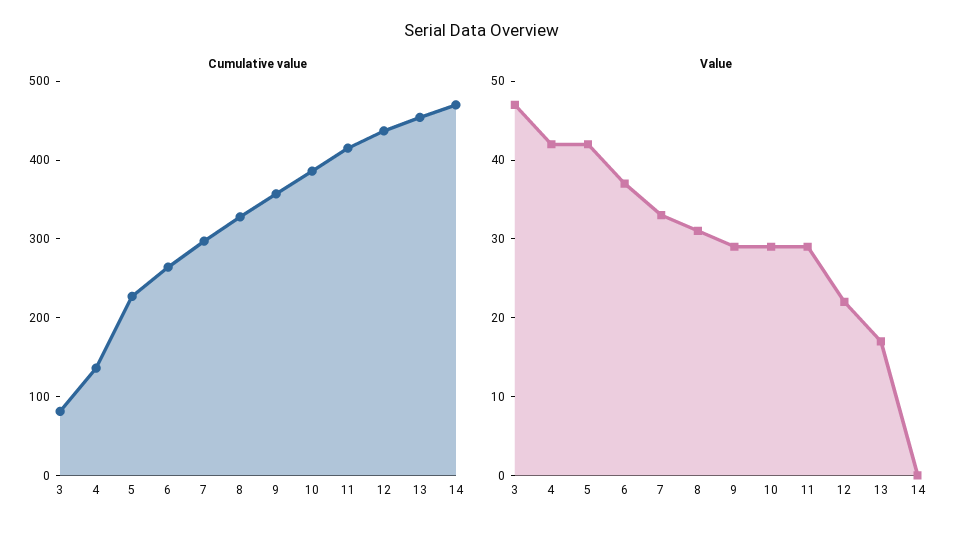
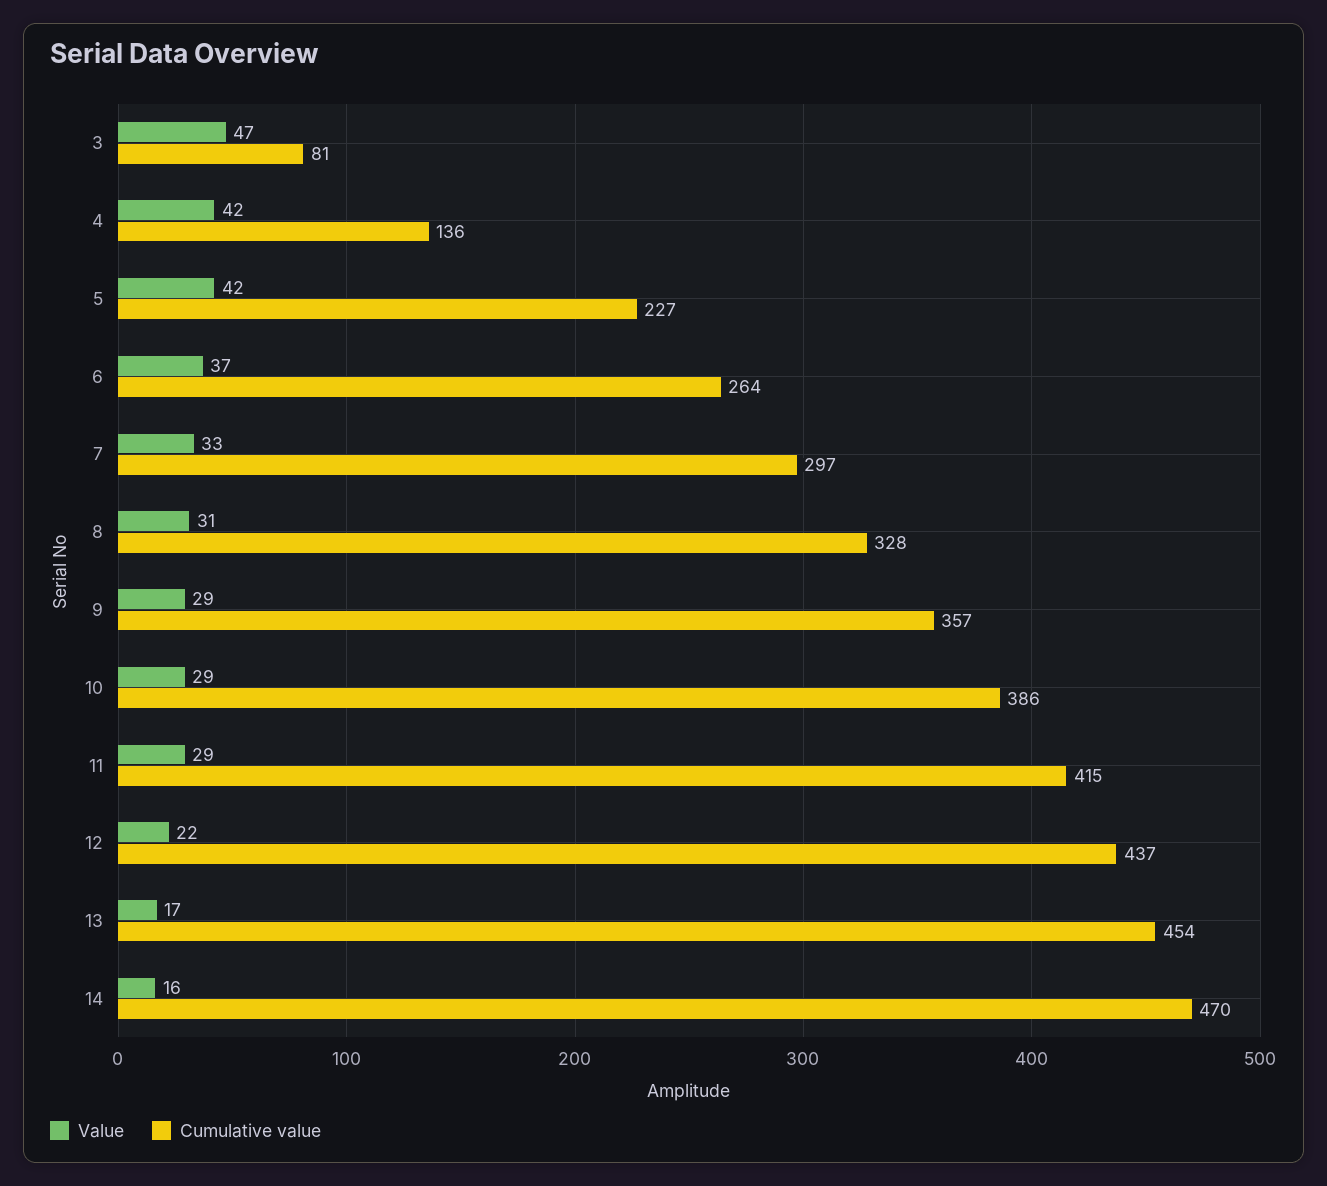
  {
    "Cumulative value": {
      "3": 81,
      "4": 136,
      "5": 227,
      "6": 264,
      "7": 297,
      "8": 328,
      "9": 357,
      "10": 386,
      "11": 415,
      "12": 437,
      "13": 454,
      "14": 470
    },
    "Value": {
      "3": 47,
      "4": 42,
      "5": 42,
      "6": 37,
      "7": 33,
      "8": 31,
      "9": 29,
      "10": 29,
      "11": 29,
      "12": 22,
      "13": 17,
-     "14": 0
+     "14": 16
    }
  }

